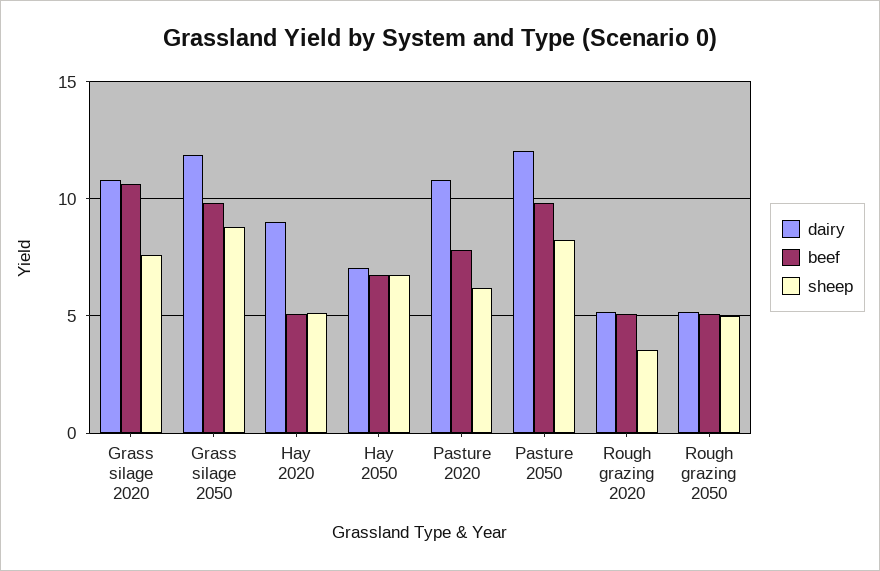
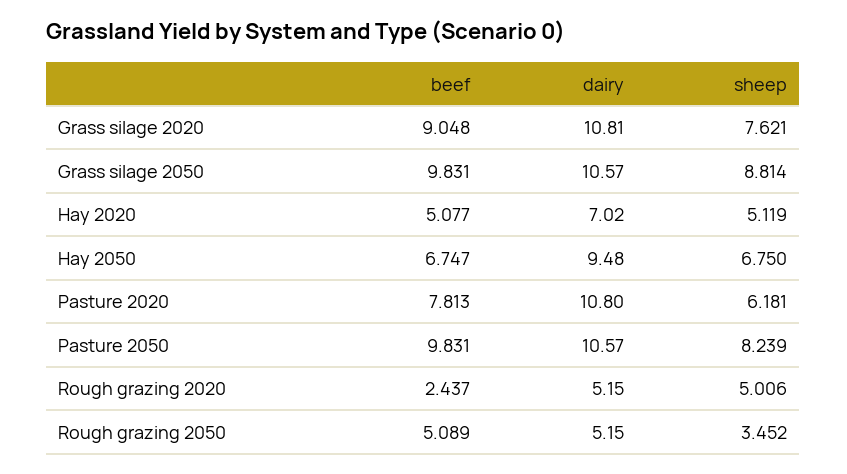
  {
    "dairy": {
      "Grass silage 2020": 10.81,
-     "Grass silage 2050": 12,
+     "Grass silage 2050": 10.57,
-     "Hay 2020": 9,
+     "Hay 2020": 7.02,
-     "Hay 2050": 7,
+     "Hay 2050": 9.48,
      "Pasture 2020": 10.8,
-     "Pasture 2050": 12,
+     "Pasture 2050": 10.57,
      "Rough grazing 2020": 5.15,
      "Rough grazing 2050": 5.15
    },
    "beef": {
-     "Grass silage 2020": 10.5,
+     "Grass silage 2020": 9.048,
      "Grass silage 2050": 9.831,
      "Hay 2020": 5.077,
      "Hay 2050": 6.747,
      "Pasture 2020": 7.813,
      "Pasture 2050": 9.831,
-     "Rough grazing 2020": 5,
+     "Rough grazing 2020": 2.437,
      "Rough grazing 2050": 5.089
    },
    "sheep": {
      "Grass silage 2020": 7.621,
      "Grass silage 2050": 8.814,
      "Hay 2020": 5.119,
      "Hay 2050": 6.75,
      "Pasture 2020": 6.181,
      "Pasture 2050": 8.239,
-     "Rough grazing 2020": 3.5,
+     "Rough grazing 2020": 5.006,
-     "Rough grazing 2050": 5
+     "Rough grazing 2050": 3.452
    }
  }

